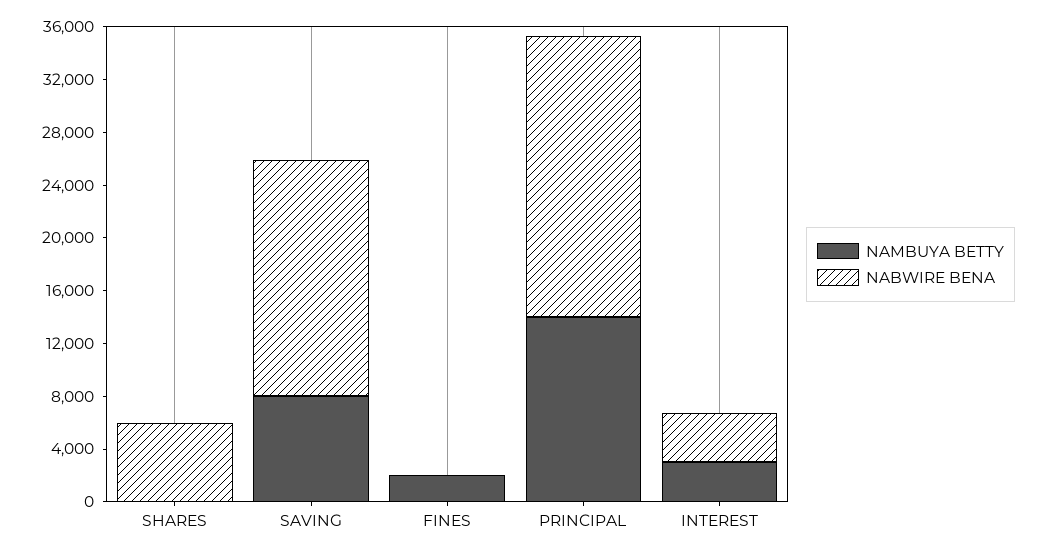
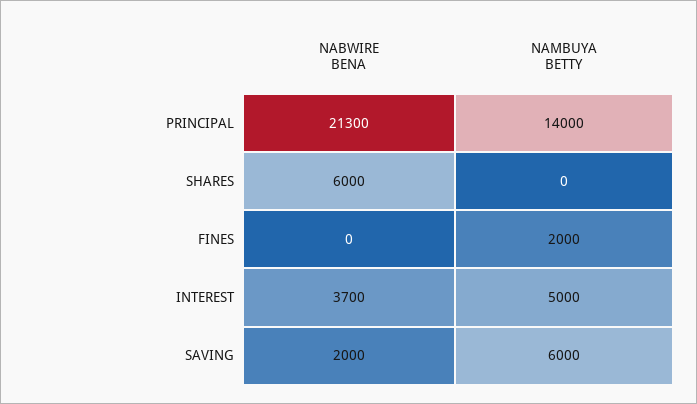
  {
    "NAMBUYA BETTY": {
      "SHARES": 0,
-     "SAVING": 8000,
+     "SAVING": 6000,
      "FINES": 2000,
      "PRINCIPAL": 14000,
-     "INTEREST": 3000
+     "INTEREST": 5000
    },
    "NABWIRE BENA": {
      "SHARES": 6000,
-     "SAVING": 18000,
+     "SAVING": 2000,
      "FINES": 0,
      "PRINCIPAL": 21300,
      "INTEREST": 3700
    }
  }

